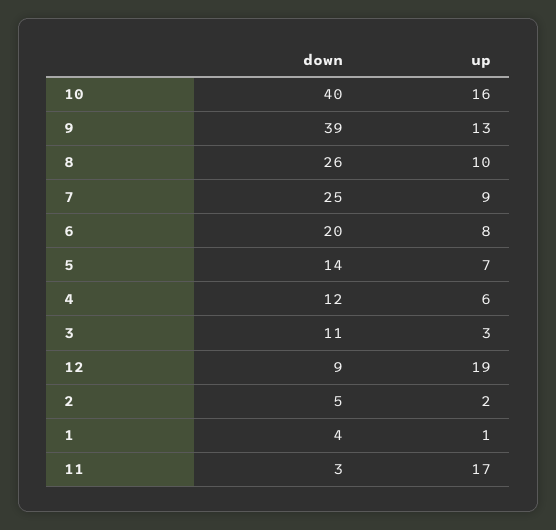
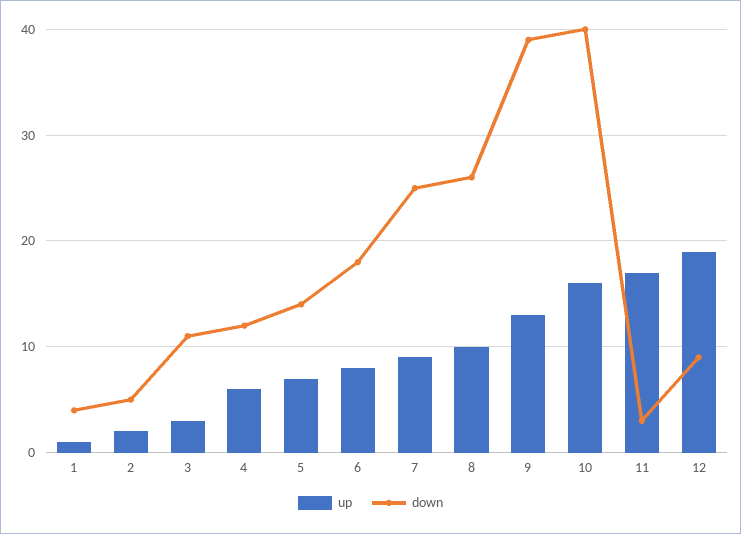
  {
    "down": {
      "10": 40,
      "9": 39,
      "8": 26,
      "7": 25,
-     "6": 20,
+     "6": 18,
      "5": 14,
      "4": 12,
      "3": 11,
      "12": 9,
      "2": 5,
      "1": 4,
      "11": 3
    },
    "up": {
      "10": 16,
      "9": 13,
      "8": 10,
      "7": 9,
      "6": 8,
      "5": 7,
      "4": 6,
      "3": 3,
      "12": 19,
      "2": 2,
      "1": 1,
      "11": 17
    }
  }

